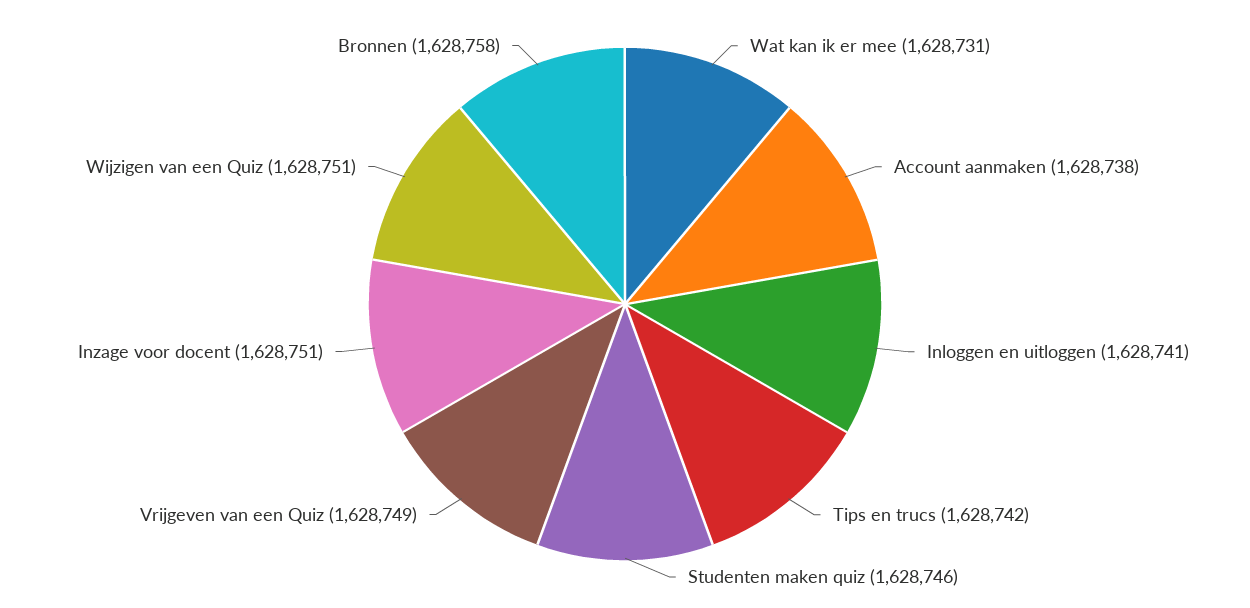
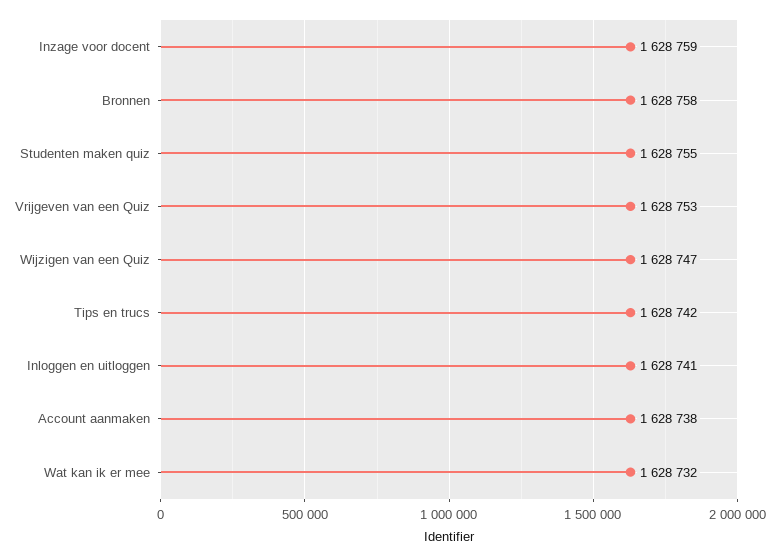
  {
-   "Wat kan ik er mee": 1628731,
+   "Wat kan ik er mee": 1628732,
    "Account aanmaken": 1628738,
    "Inloggen en uitloggen": 1628741,
    "Tips en trucs": 1628742,
-   "Studenten maken quiz": 1628746,
+   "Studenten maken quiz": 1628755,
-   "Vrijgeven van een Quiz": 1628749,
+   "Vrijgeven van een Quiz": 1628753,
-   "Inzage voor docent": 1628751,
+   "Inzage voor docent": 1628759,
-   "Wijzigen van een Quiz": 1628751,
+   "Wijzigen van een Quiz": 1628747,
    "Bronnen": 1628758
  }

